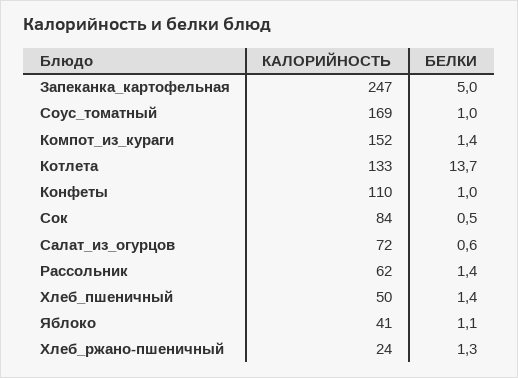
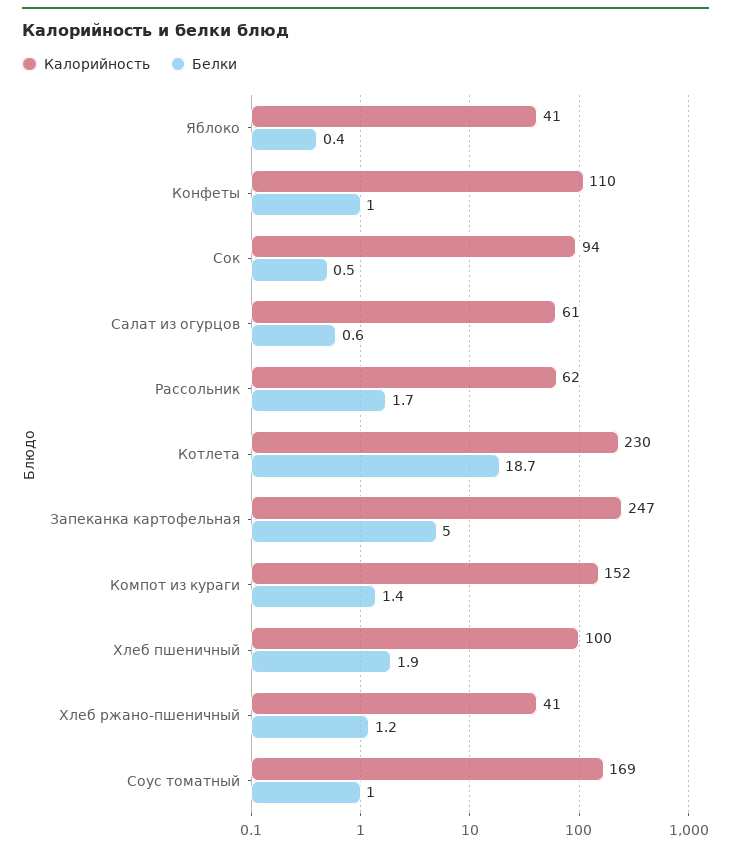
  {
    "КАЛОРИЙНОСТЬ": {
      "Запеканка_картофельная": 247,
      "Соус_томатный": 169,
      "Компот_из_кураги": 152,
-     "Котлета": 133,
+     "Котлета": 230,
      "Конфеты": 110,
-     "Сок": 84,
+     "Сок": 94,
-     "Салат_из_огурцов": 72,
+     "Салат_из_огурцов": 61,
      "Рассольник": 62,
-     "Хлеб_пшеничный": 50,
+     "Хлеб_пшеничный": 100,
      "Яблоко": 41,
-     "Хлеб_ржано-пшеничный": 24
+     "Хлеб_ржано-пшеничный": 41
    },
    "БЕЛКИ": {
      "Запеканка_картофельная": 5,
      "Соус_томатный": 1,
      "Компот_из_кураги": 1.4,
-     "Котлета": 13.7,
+     "Котлета": 18.7,
      "Конфеты": 1,
      "Сок": 0.5,
      "Салат_из_огурцов": 0.6,
-     "Рассольник": 1.4,
+     "Рассольник": 1.7,
-     "Хлеб_пшеничный": 1.4,
+     "Хлеб_пшеничный": 1.9,
-     "Яблоко": 1.1,
+     "Яблоко": 0.4,
-     "Хлеб_ржано-пшеничный": 1.3
+     "Хлеб_ржано-пшеничный": 1.2
    }
  }

